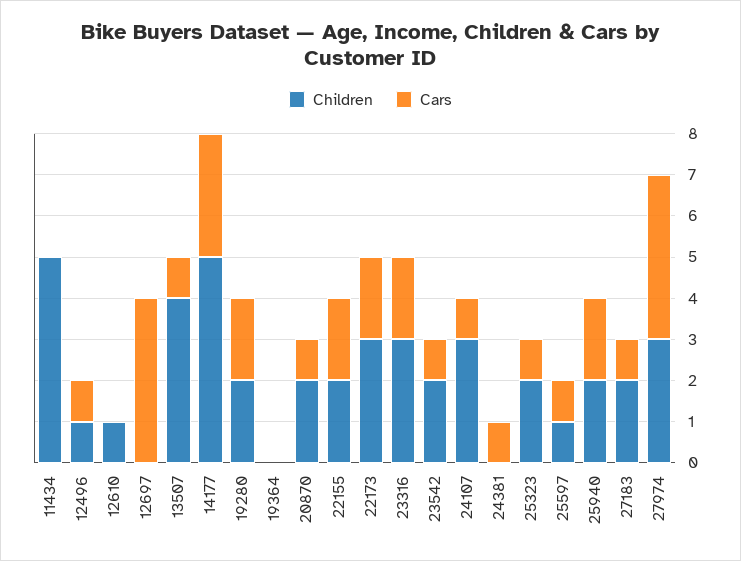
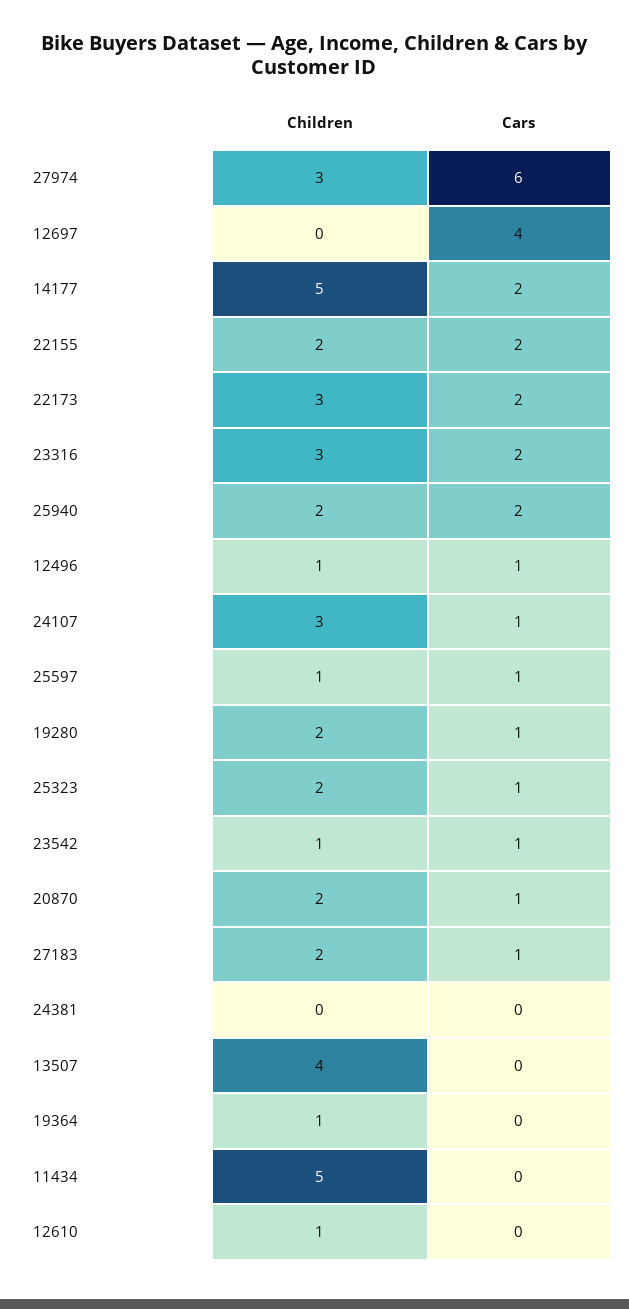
  {
    "Children": {
      "11434": 5,
      "12496": 1,
      "12610": 1,
      "12697": 0,
      "13507": 4,
      "14177": 5,
      "19280": 2,
-     "19364": 0,
+     "19364": 1,
      "20870": 2,
      "22155": 2,
      "22173": 3,
      "23316": 3,
-     "23542": 2,
+     "23542": 1,
      "24107": 3,
      "24381": 0,
      "25323": 2,
      "25597": 1,
      "25940": 2,
      "27183": 2,
      "27974": 3
    },
    "Cars": {
      "11434": 0,
      "12496": 1,
      "12610": 0,
      "12697": 4,
-     "13507": 1,
+     "13507": 0,
-     "14177": 3,
+     "14177": 2,
-     "19280": 2,
+     "19280": 1,
      "19364": 0,
      "20870": 1,
      "22155": 2,
      "22173": 2,
      "23316": 2,
      "23542": 1,
      "24107": 1,
-     "24381": 1,
+     "24381": 0,
      "25323": 1,
      "25597": 1,
      "25940": 2,
      "27183": 1,
-     "27974": 4
+     "27974": 6
    }
  }

